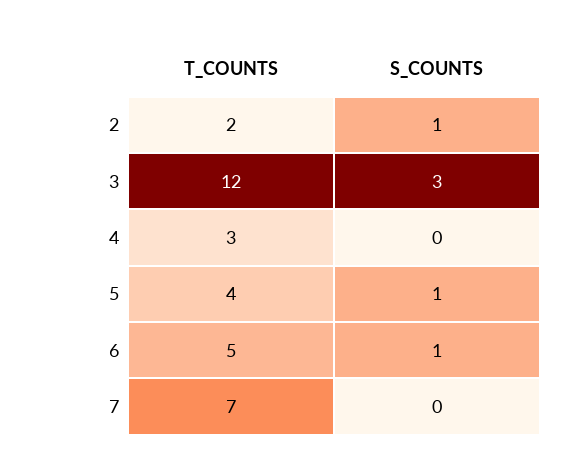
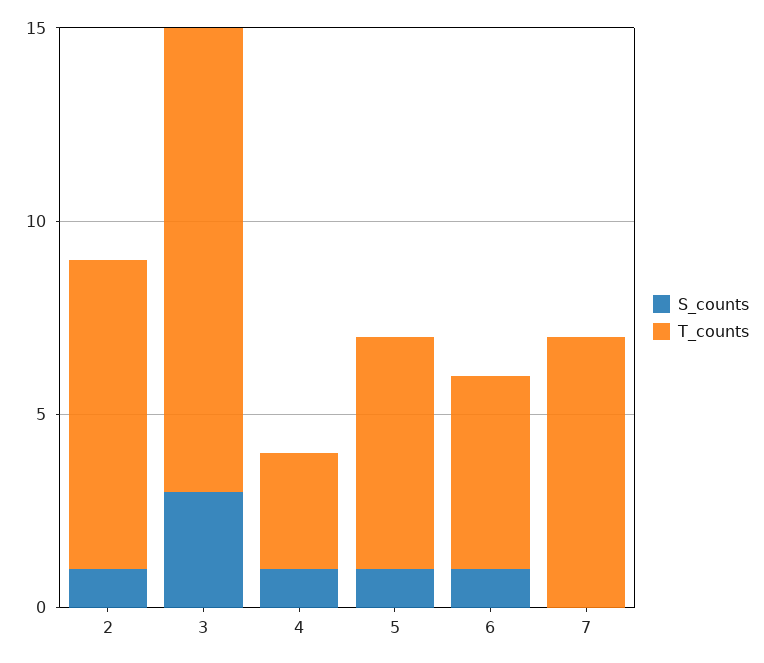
  {
    "T_COUNTS": {
-     "2": 2,
+     "2": 8,
      "3": 12,
      "4": 3,
-     "5": 4,
+     "5": 6,
      "6": 5,
      "7": 7
    },
    "S_COUNTS": {
      "2": 1,
      "3": 3,
-     "4": 0,
+     "4": 1,
      "5": 1,
      "6": 1,
      "7": 0
    }
  }

